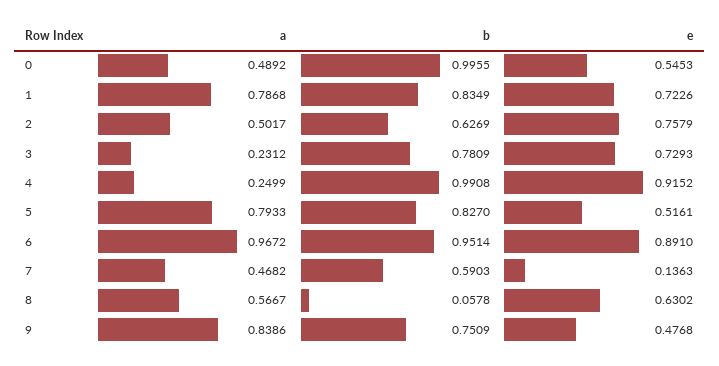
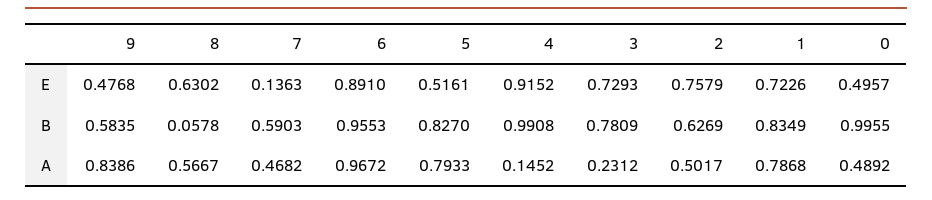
  {
    "a": {
      "0": 0.4892,
      "1": 0.7868,
      "2": 0.5017,
      "3": 0.2312,
-     "4": 0.2499,
+     "4": 0.1452,
      "5": 0.7933,
      "6": 0.9672,
      "7": 0.4682,
      "8": 0.5667,
      "9": 0.8386
    },
    "b": {
      "0": 0.9955,
      "1": 0.8349,
      "2": 0.6269,
      "3": 0.7809,
      "4": 0.9908,
      "5": 0.827,
-     "6": 0.9514,
+     "6": 0.9553,
      "7": 0.5903,
      "8": 0.0578,
-     "9": 0.7509
+     "9": 0.5835
    },
    "e": {
-     "0": 0.5453,
+     "0": 0.4957,
      "1": 0.7226,
      "2": 0.7579,
      "3": 0.7293,
      "4": 0.9152,
      "5": 0.5161,
      "6": 0.891,
      "7": 0.1363,
      "8": 0.6302,
      "9": 0.4768
    }
  }

